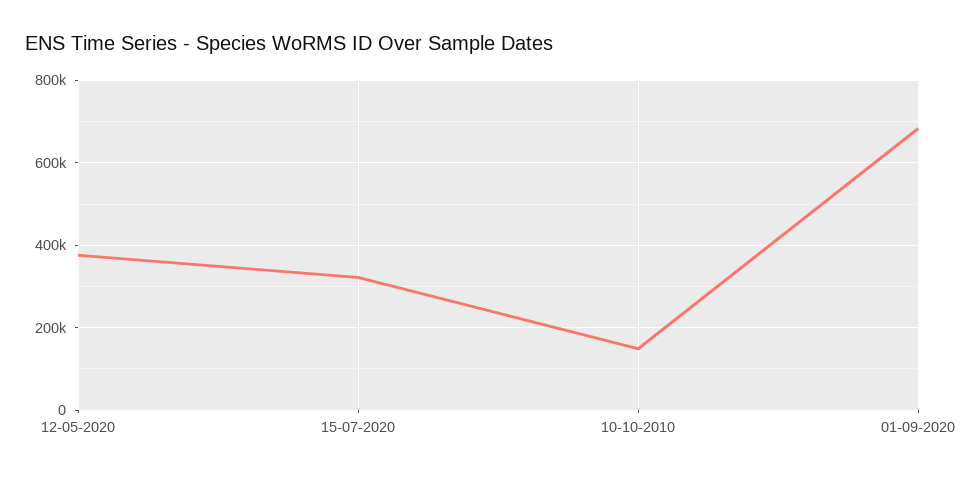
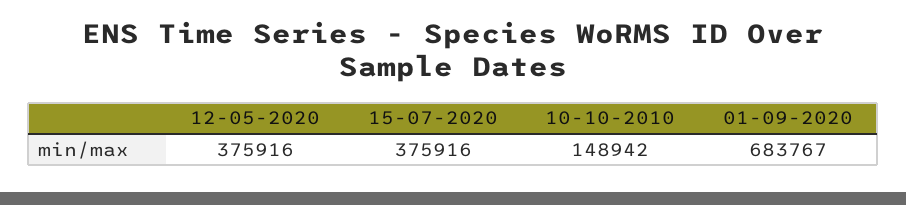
  {
    "12-05-2020": 375916,
-   "15-07-2020": 320000,
+   "15-07-2020": 375916,
    "10-10-2010": 148942,
    "01-09-2020": 683767
  }

